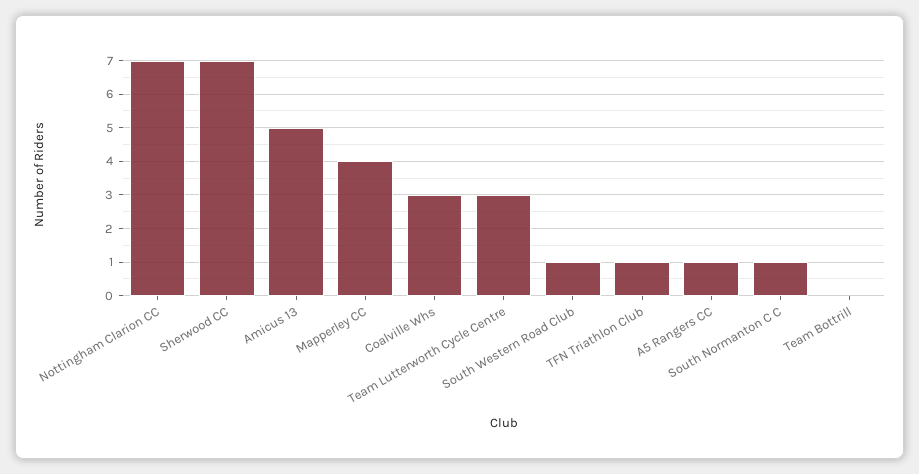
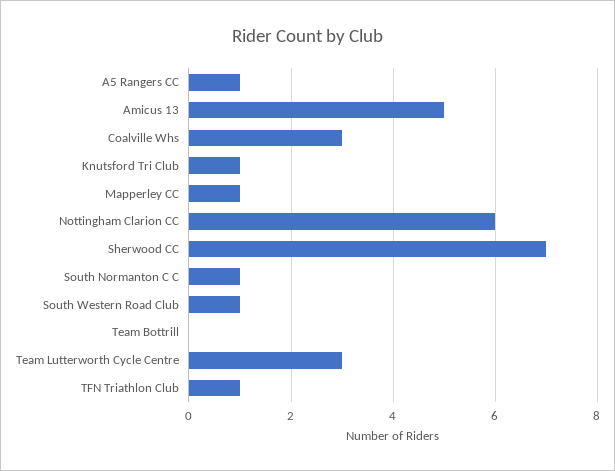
  {
-   "Nottingham Clarion CC": 7,
+   "Nottingham Clarion CC": 6,
    "Sherwood CC": 7,
    "Amicus 13": 5,
-   "Mapperley CC": 4,
+   "Mapperley CC": 1,
    "Coalville Whs": 3,
    "Team Lutterworth Cycle Centre": 3,
    "South Western Road Club": 1,
    "TFN Triathlon Club": 1,
    "A5 Rangers CC": 1,
    "South Normanton C C": 1,
-   "Team Bottrill": 0
+   "Team Bottrill": 0,
+   "Knutsford Tri Club": 1
  }

